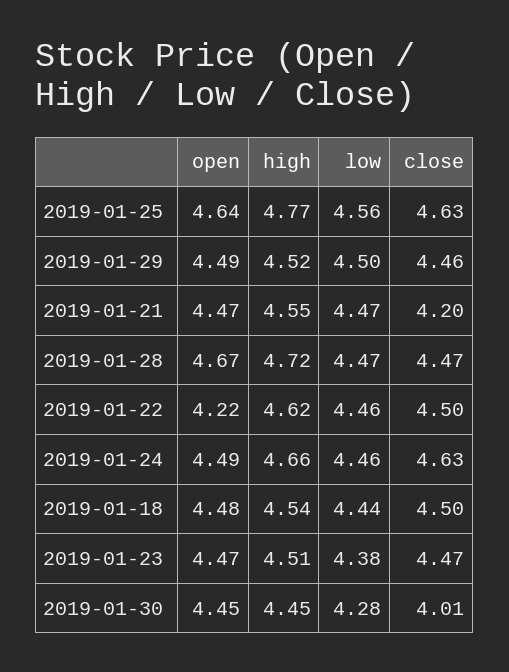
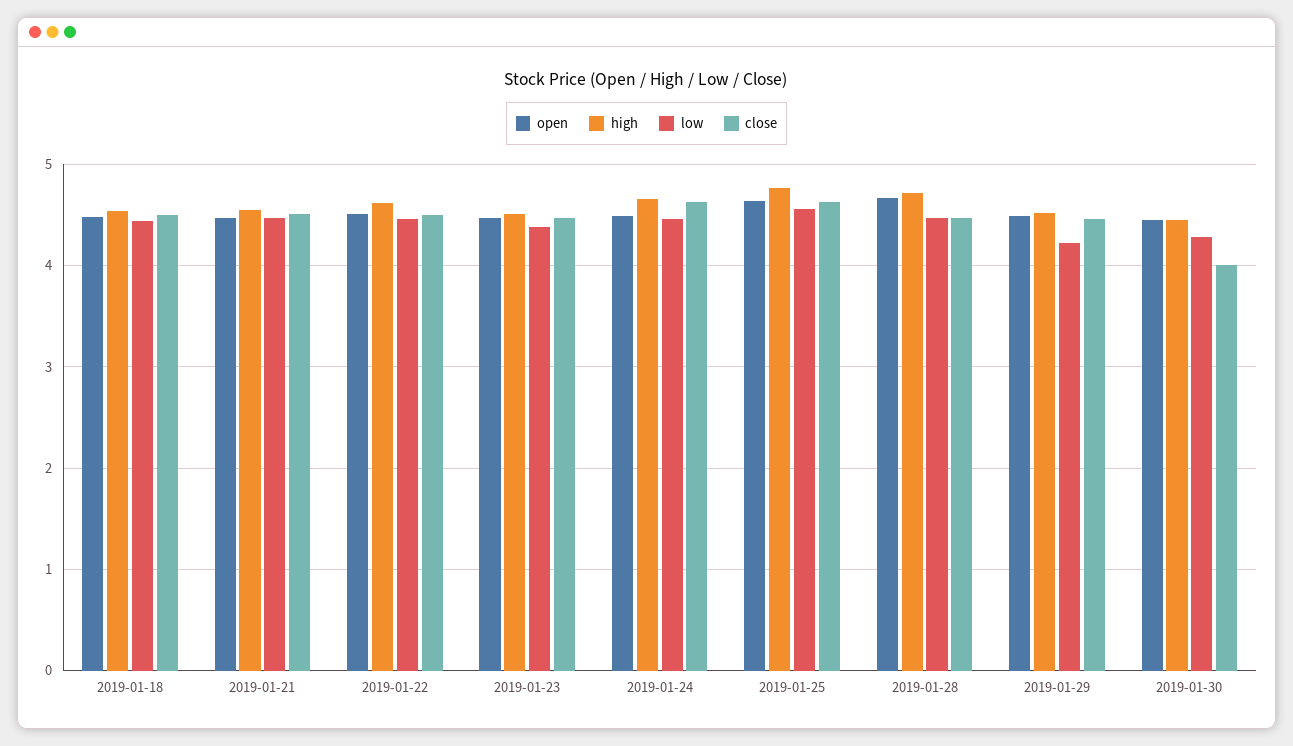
  {
    "open": {
      "2019-01-25": 4.64,
      "2019-01-29": 4.49,
      "2019-01-21": 4.47,
      "2019-01-28": 4.67,
-     "2019-01-22": 4.22,
+     "2019-01-22": 4.5,
      "2019-01-24": 4.49,
      "2019-01-18": 4.48,
      "2019-01-23": 4.47,
      "2019-01-30": 4.45
    },
    "high": {
      "2019-01-25": 4.77,
      "2019-01-29": 4.52,
      "2019-01-21": 4.55,
      "2019-01-28": 4.72,
      "2019-01-22": 4.62,
      "2019-01-24": 4.66,
      "2019-01-18": 4.54,
      "2019-01-23": 4.51,
      "2019-01-30": 4.45
    },
    "low": {
      "2019-01-25": 4.56,
-     "2019-01-29": 4.5,
+     "2019-01-29": 4.2,
      "2019-01-21": 4.47,
      "2019-01-28": 4.47,
      "2019-01-22": 4.46,
      "2019-01-24": 4.46,
      "2019-01-18": 4.44,
      "2019-01-23": 4.38,
      "2019-01-30": 4.28
    },
    "close": {
      "2019-01-25": 4.63,
      "2019-01-29": 4.46,
-     "2019-01-21": 4.2,
+     "2019-01-21": 4.5,
      "2019-01-28": 4.47,
      "2019-01-22": 4.5,
      "2019-01-24": 4.63,
      "2019-01-18": 4.5,
      "2019-01-23": 4.47,
      "2019-01-30": 4.01
    }
  }

